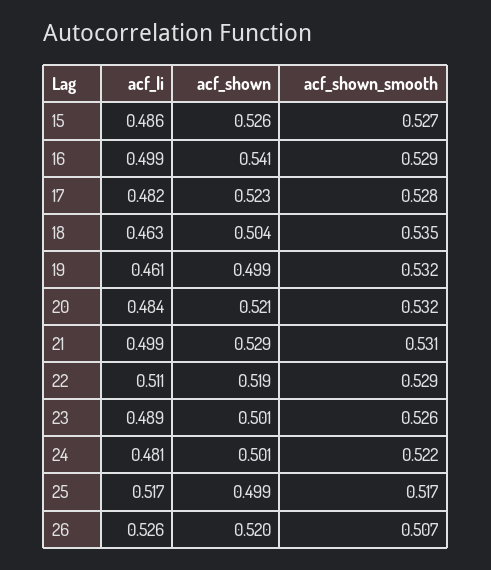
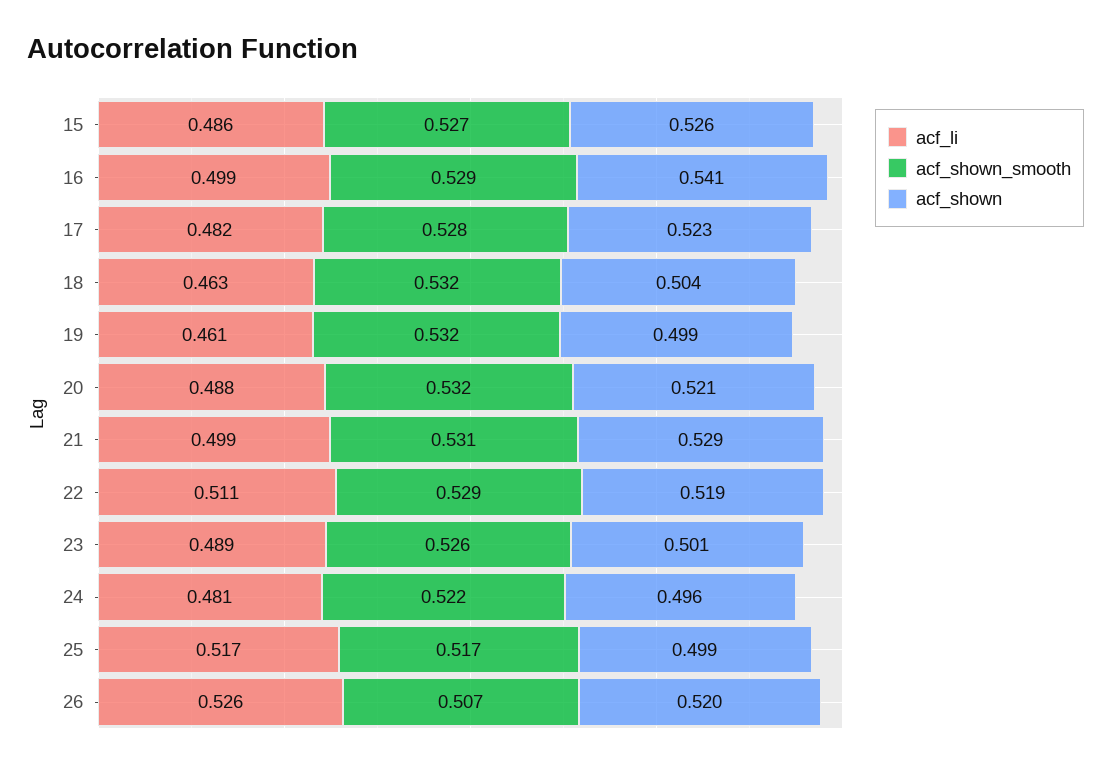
  {
    "acf_li": {
      "15": 0.486,
      "16": 0.499,
      "17": 0.482,
      "18": 0.463,
      "19": 0.461,
-     "20": 0.484,
+     "20": 0.488,
      "21": 0.499,
      "22": 0.511,
      "23": 0.489,
      "24": 0.481,
      "25": 0.517,
      "26": 0.526
    },
    "acf_shown": {
      "15": 0.526,
      "16": 0.541,
      "17": 0.523,
      "18": 0.504,
      "19": 0.499,
      "20": 0.521,
      "21": 0.529,
      "22": 0.519,
      "23": 0.501,
-     "24": 0.501,
+     "24": 0.496,
      "25": 0.499,
      "26": 0.52
    },
    "acf_shown_smooth": {
      "15": 0.527,
      "16": 0.529,
      "17": 0.528,
-     "18": 0.535,
+     "18": 0.532,
      "19": 0.532,
      "20": 0.532,
      "21": 0.531,
      "22": 0.529,
      "23": 0.526,
      "24": 0.522,
      "25": 0.517,
      "26": 0.507
    }
  }

